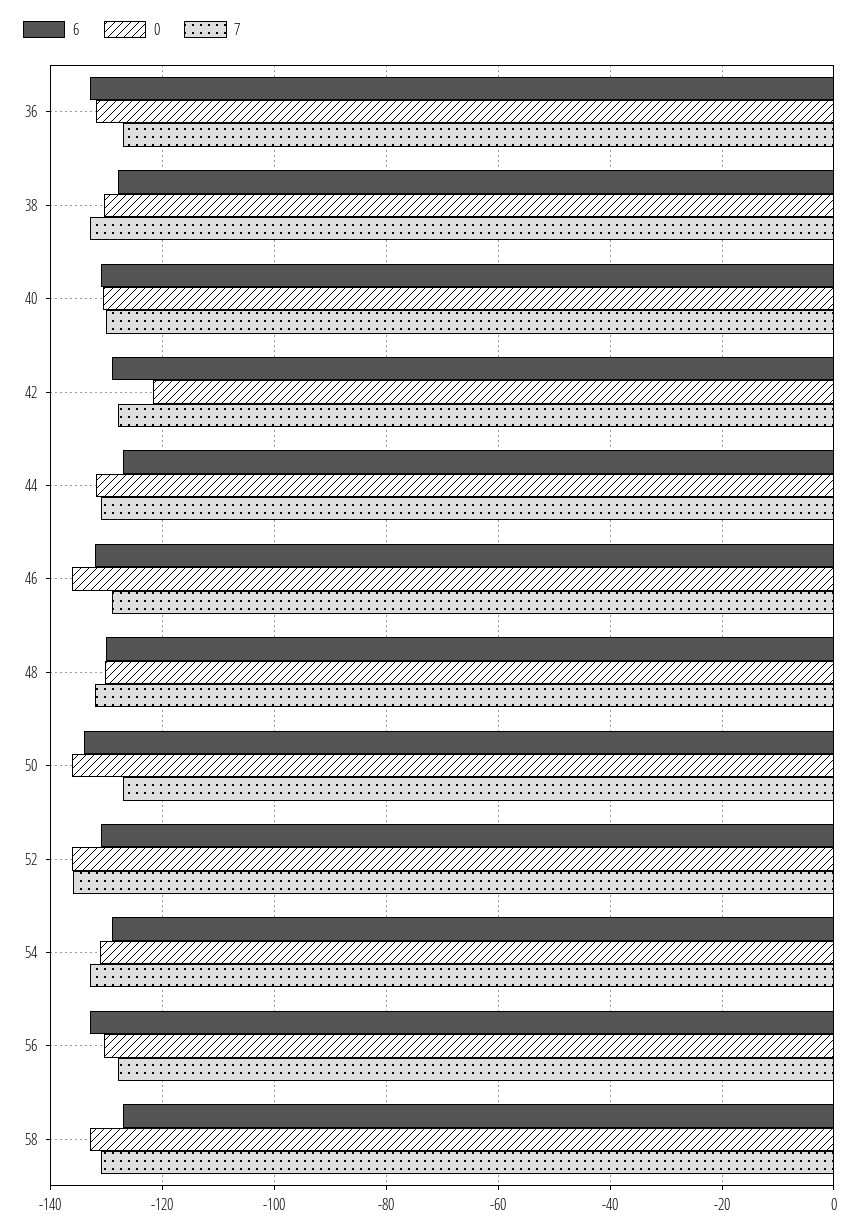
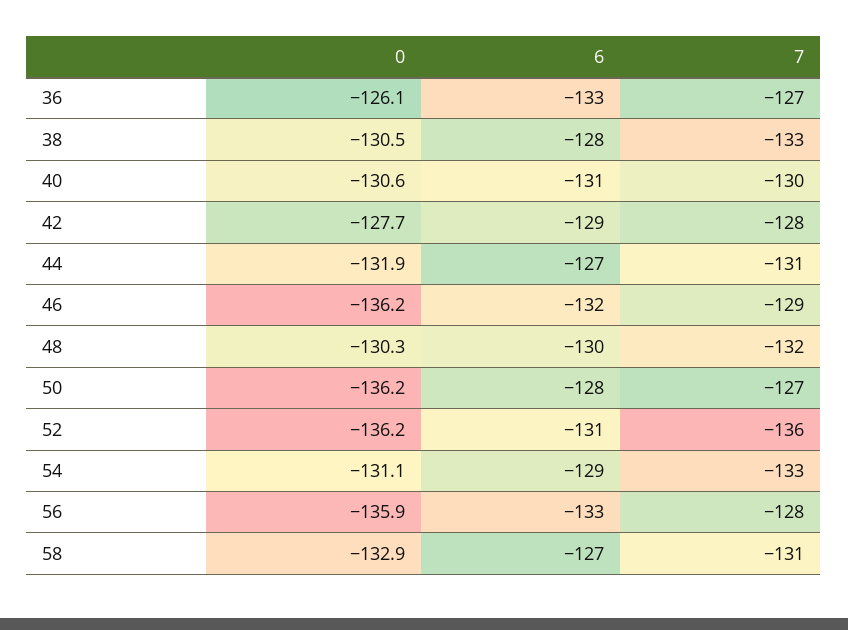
  {
    "6": {
      "36": -133,
      "38": -128,
      "40": -131,
      "42": -129,
      "44": -127,
      "46": -132,
      "48": -130,
-     "50": -134,
+     "50": -128,
      "52": -131,
      "54": -129,
      "56": -133,
      "58": -127
    },
    "0": {
-     "36": -132,
+     "36": -126.1,
      "38": -130.5,
      "40": -130.6,
-     "42": -122,
+     "42": -127.7,
      "44": -131.9,
      "46": -136.2,
      "48": -130.3,
      "50": -136.2,
      "52": -136.2,
      "54": -131.1,
-     "56": -130,
+     "56": -135.9,
      "58": -132.9
    },
    "7": {
      "36": -127,
      "38": -133,
      "40": -130,
      "42": -128,
      "44": -131,
      "46": -129,
      "48": -132,
      "50": -127,
      "52": -136,
      "54": -133,
      "56": -128,
      "58": -131
    }
  }

